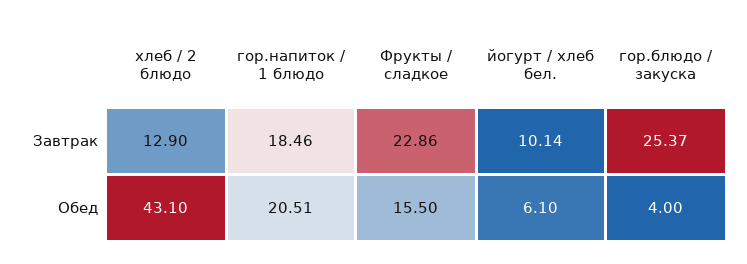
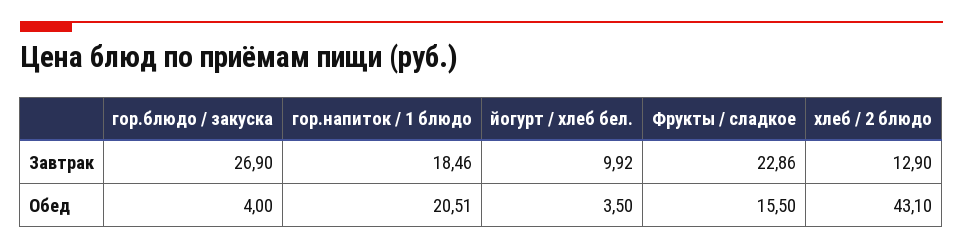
  {
    "хлеб / 2 блюдо": {
      "Завтрак": 12.9,
      "Обед": 43.1
    },
    "гор.напиток / 1 блюдо": {
      "Завтрак": 18.46,
      "Обед": 20.51
    },
    "Фрукты / сладкое": {
      "Завтрак": 22.86,
      "Обед": 15.5
    },
    "йогурт / хлеб бел.": {
-     "Завтрак": 10.14,
+     "Завтрак": 9.92,
-     "Обед": 6.1
+     "Обед": 3.5
    },
    "гор.блюдо / закуска": {
-     "Завтрак": 25.37,
+     "Завтрак": 26.9,
      "Обед": 4
    }
  }

